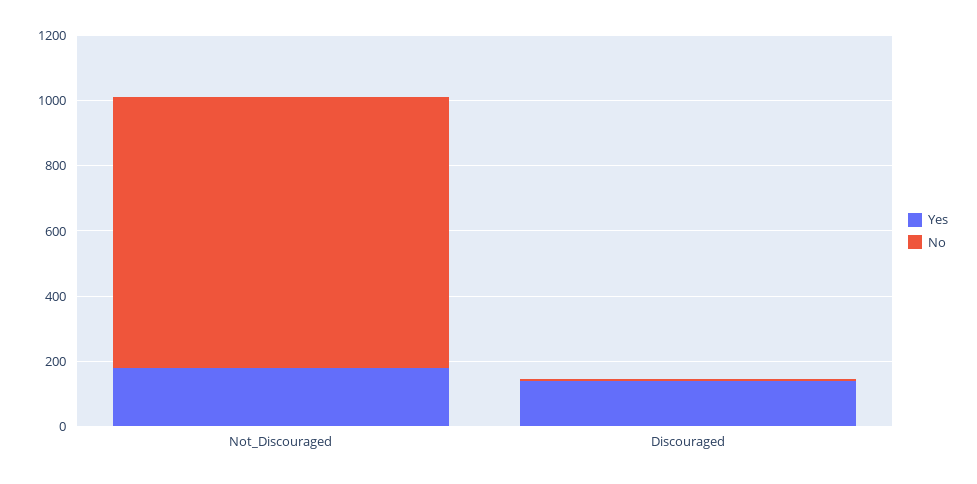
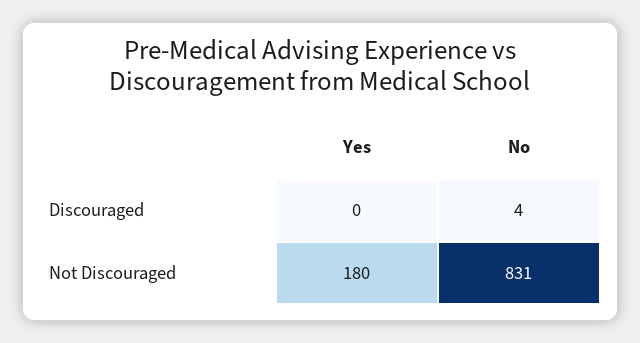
  {
    "Yes": {
      "Not_Discouraged": 180,
-     "Discouraged": 150
+     "Discouraged": 0
    },
    "No": {
      "Not_Discouraged": 831,
      "Discouraged": 4
    }
  }

